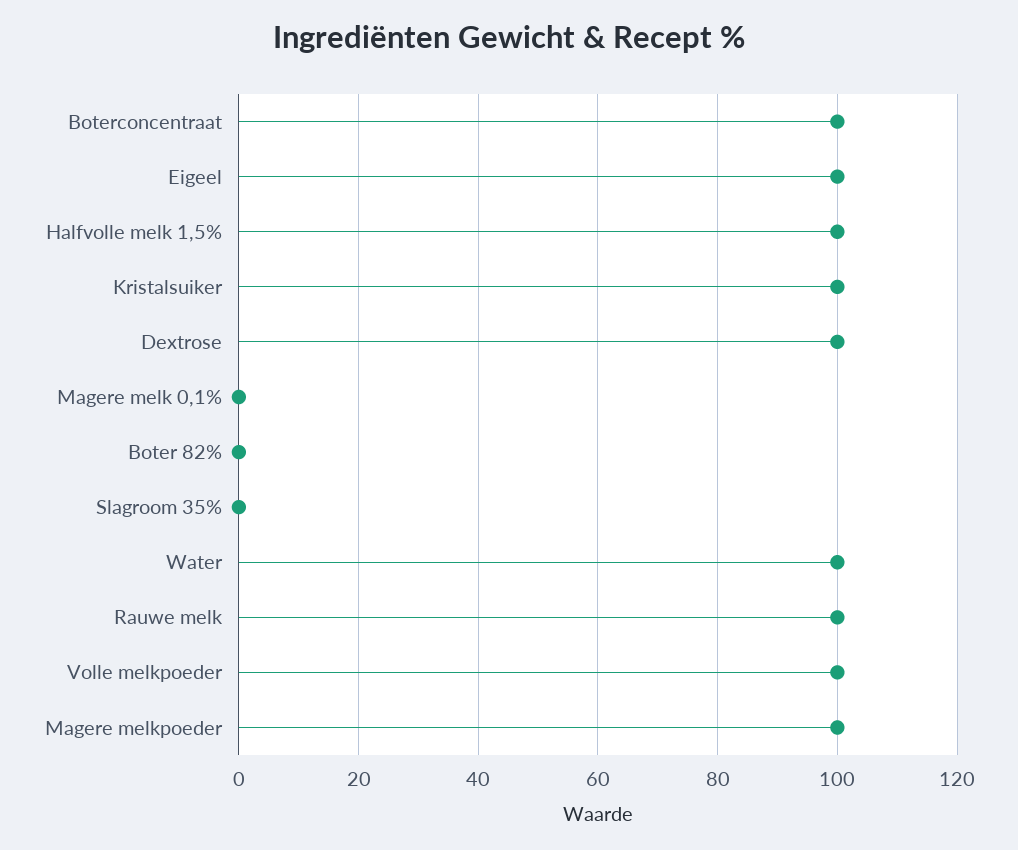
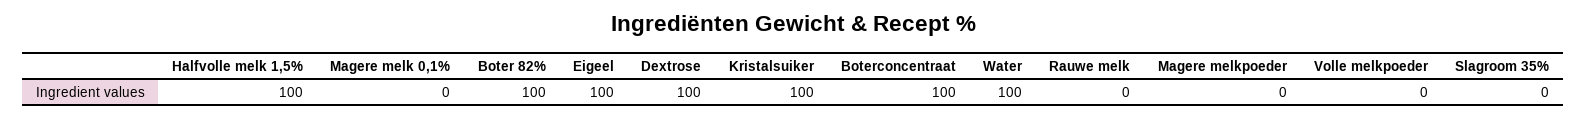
  {
    "Boterconcentraat": 100,
    "Eigeel": 100,
    "Halfvolle melk 1,5%": 100,
    "Kristalsuiker": 100,
    "Dextrose": 100,
    "Magere melk 0,1%": 0,
-   "Boter 82%": 0,
+   "Boter 82%": 100,
    "Slagroom 35%": 0,
    "Water": 100,
-   "Rauwe melk": 100,
+   "Rauwe melk": 0,
-   "Volle melkpoeder": 100,
+   "Volle melkpoeder": 0,
-   "Magere melkpoeder": 100
+   "Magere melkpoeder": 0
  }

